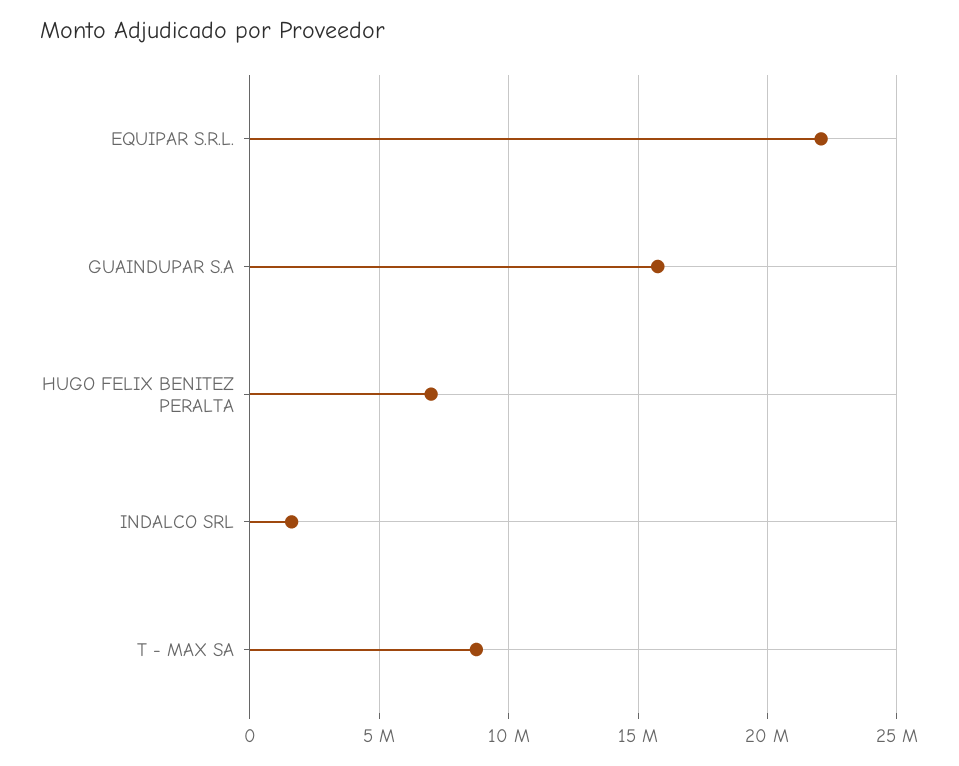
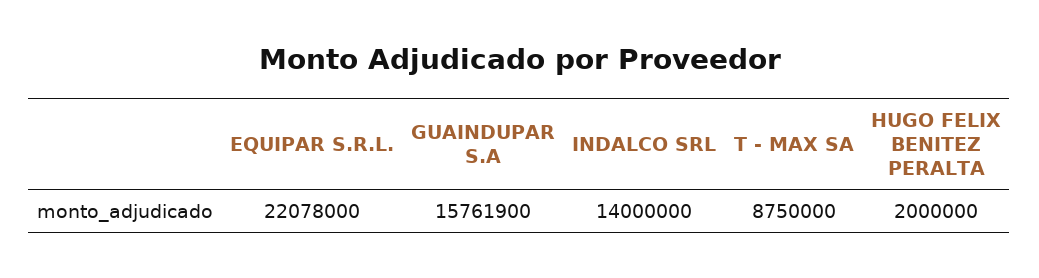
  {
    "EQUIPAR S.R.L.": 22078000,
    "GUAINDUPAR S.A": 15761900,
-   "HUGO FELIX BENITEZ PERALTA": 7000000,
+   "HUGO FELIX BENITEZ PERALTA": 2000000,
-   "INDALCO SRL": 1500000,
+   "INDALCO SRL": 14000000,
    "T - MAX SA": 8750000
  }

